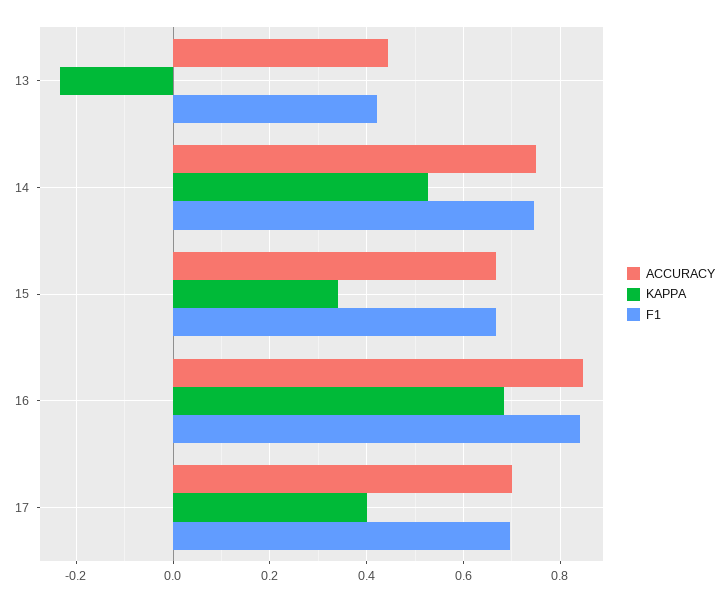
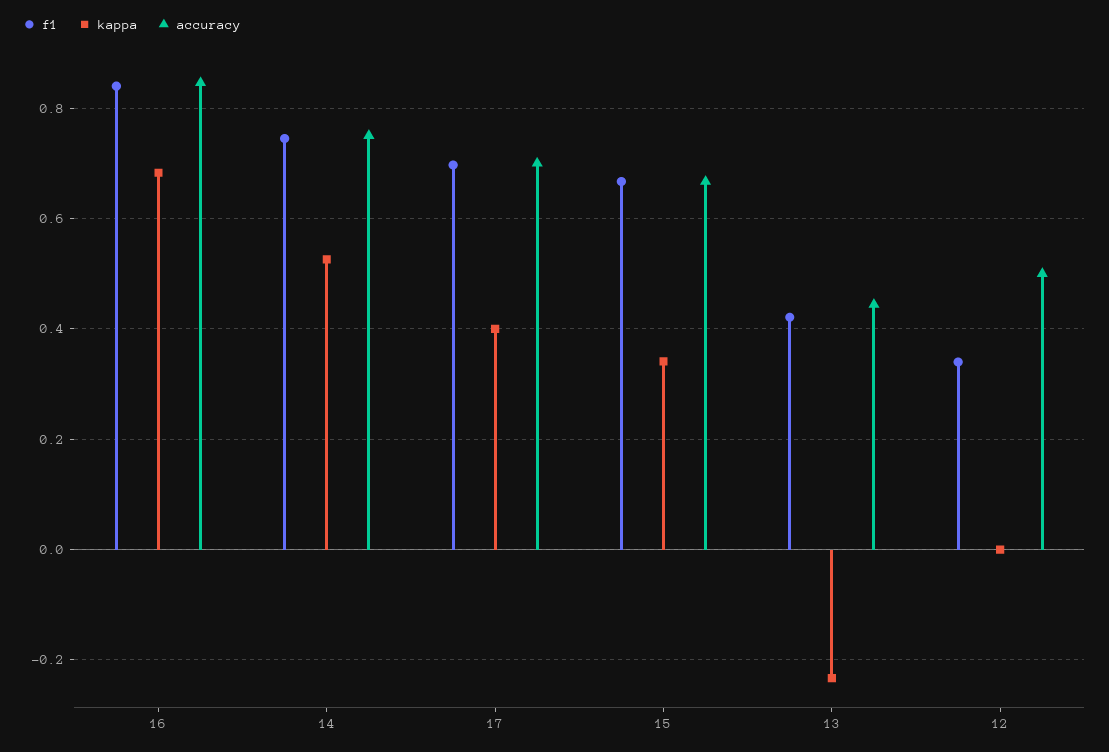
  {
    "ACCURACY": {
      "13": 0.44,
      "14": 0.76,
      "15": 0.66,
      "16": 0.84,
-     "17": 0.7
+     "17": 0.7,
+     "12": 0.5
    },
    "KAPPA": {
      "13": -0.24,
      "14": 0.52,
      "15": 0.34,
      "16": 0.68,
-     "17": 0.4
+     "17": 0.4,
+     "12": 0
    },
    "F1": {
      "13": 0.42,
      "14": 0.74,
      "15": 0.66,
      "16": 0.84,
-     "17": 0.7
+     "17": 0.7,
+     "12": 0.34
    }
  }

